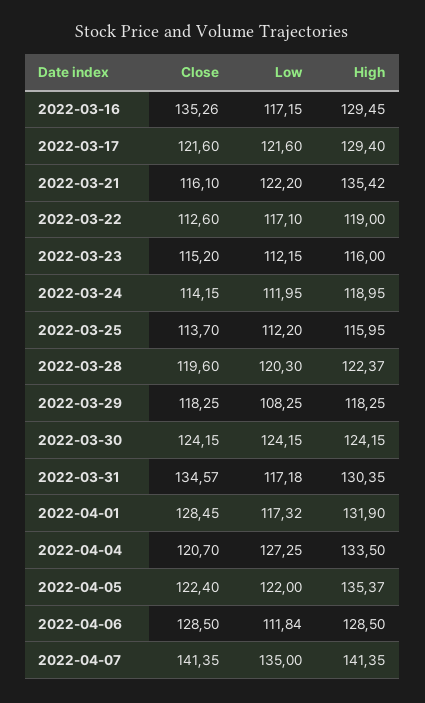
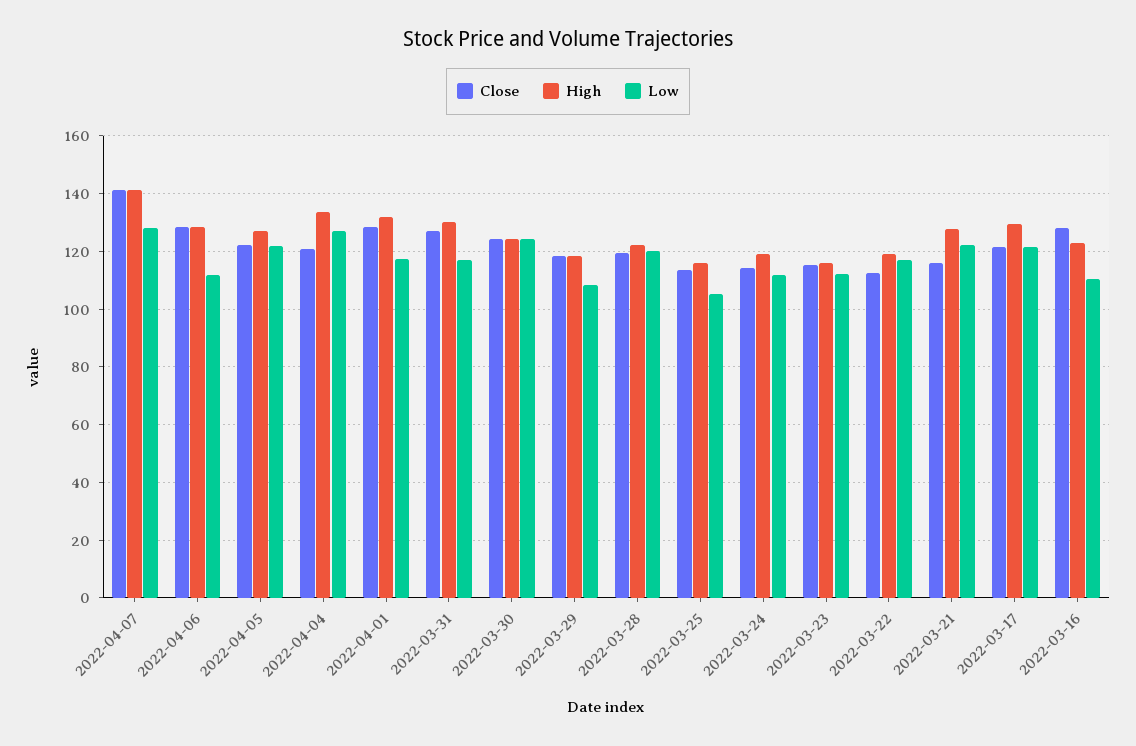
  {
    "Close": {
-     "2022-03-16": 135.26,
+     "2022-03-16": 127.5,
      "2022-03-17": 121.6,
      "2022-03-21": 116.1,
      "2022-03-22": 112.6,
      "2022-03-23": 115.2,
      "2022-03-24": 114.15,
      "2022-03-25": 113.7,
      "2022-03-28": 119.6,
      "2022-03-29": 118.25,
      "2022-03-30": 124.15,
-     "2022-03-31": 134.57,
+     "2022-03-31": 127.5,
      "2022-04-01": 128.45,
      "2022-04-04": 120.7,
      "2022-04-05": 122.4,
      "2022-04-06": 128.5,
      "2022-04-07": 141.35
    },
    "Low": {
-     "2022-03-16": 117.15,
+     "2022-03-16": 110,
      "2022-03-17": 121.6,
      "2022-03-21": 122.2,
      "2022-03-22": 117.1,
      "2022-03-23": 112.15,
      "2022-03-24": 111.95,
-     "2022-03-25": 112.2,
+     "2022-03-25": 105,
      "2022-03-28": 120.3,
      "2022-03-29": 108.25,
      "2022-03-30": 124.15,
      "2022-03-31": 117.18,
      "2022-04-01": 117.32,
      "2022-04-04": 127.25,
      "2022-04-05": 122,
      "2022-04-06": 111.84,
-     "2022-04-07": 135
+     "2022-04-07": 127.5
    },
    "High": {
-     "2022-03-16": 129.45,
+     "2022-03-16": 122.5,
      "2022-03-17": 129.4,
-     "2022-03-21": 135.42,
+     "2022-03-21": 127.5,
      "2022-03-22": 119,
      "2022-03-23": 116,
      "2022-03-24": 118.95,
      "2022-03-25": 115.95,
      "2022-03-28": 122.37,
      "2022-03-29": 118.25,
      "2022-03-30": 124.15,
      "2022-03-31": 130.35,
      "2022-04-01": 131.9,
      "2022-04-04": 133.5,
-     "2022-04-05": 135.37,
+     "2022-04-05": 127.5,
      "2022-04-06": 128.5,
      "2022-04-07": 141.35
    }
  }

